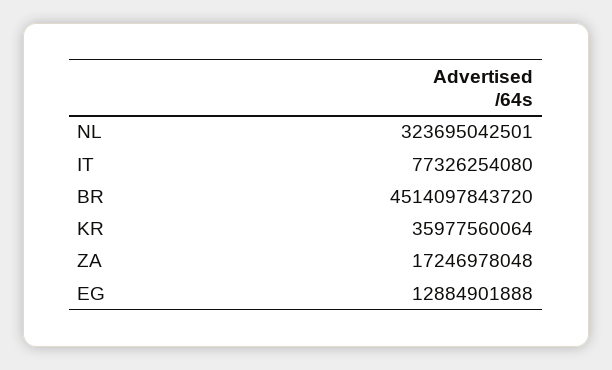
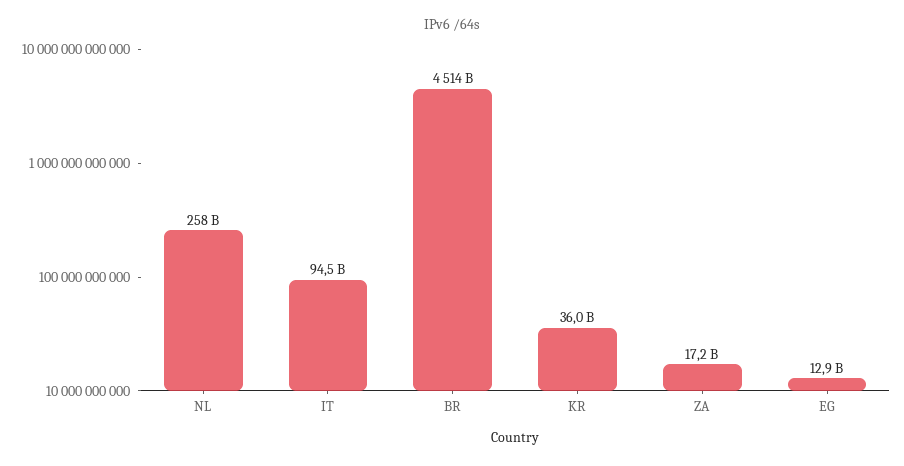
  {
-   "NL": 323695042501,
+   "NL": 258000000000,
-   "IT": 77326254080,
+   "IT": 94500000000,
    "BR": 4514097843720,
    "KR": 35977560064,
    "ZA": 17246978048,
    "EG": 12884901888
  }

